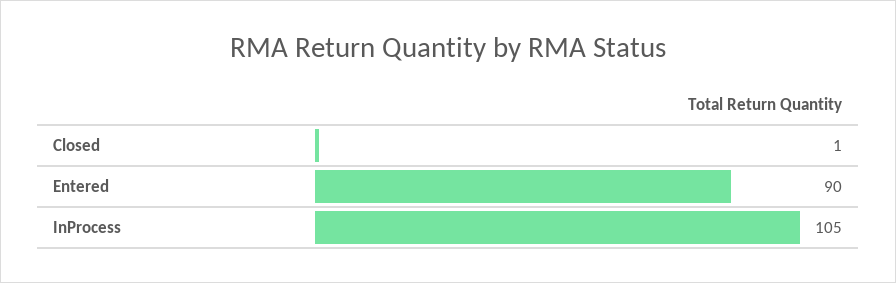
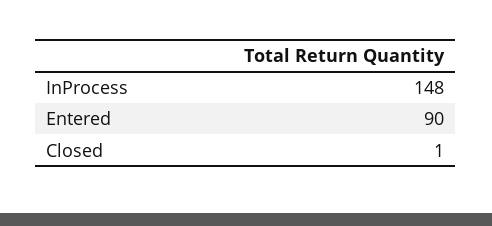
  {
    "Closed": 1,
    "Entered": 90,
-   "InProcess": 105
+   "InProcess": 148
  }

